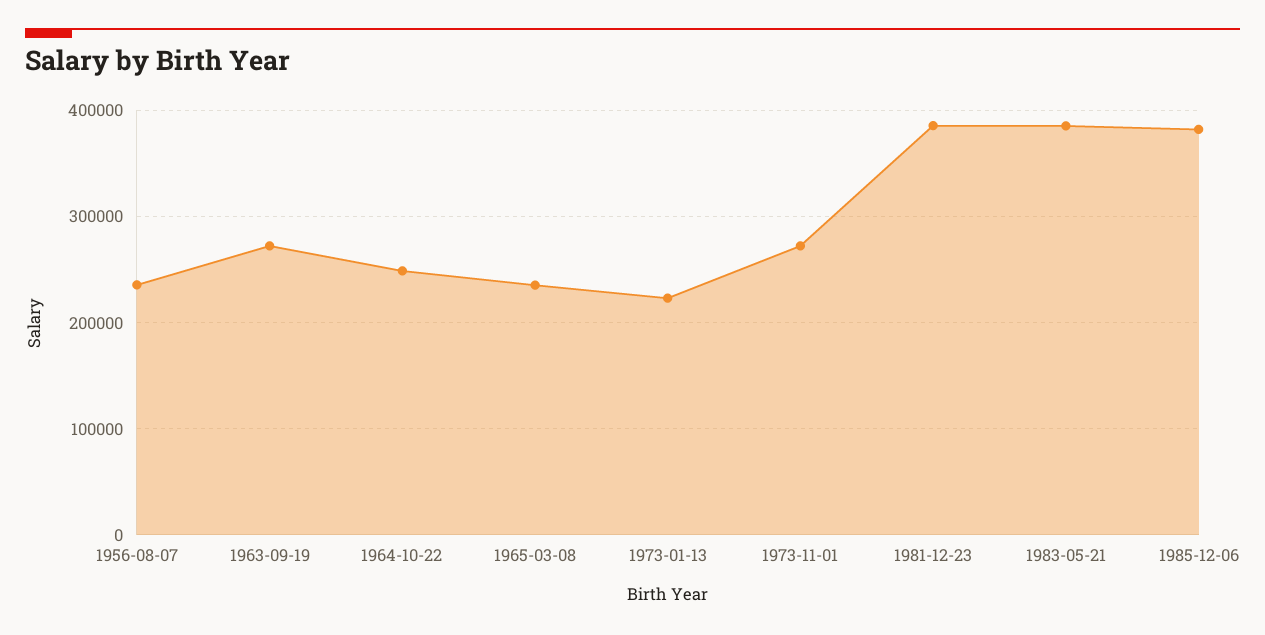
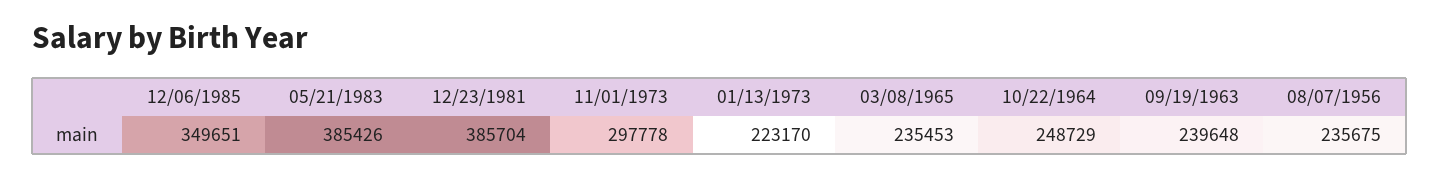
  {
    "1956-08-07": 235675,
-   "1963-09-19": 270000,
+   "1963-09-19": 239648,
    "1964-10-22": 248729,
    "1965-03-08": 235453,
    "1973-01-13": 223170,
-   "1973-11-01": 270000,
+   "1973-11-01": 297778,
    "1981-12-23": 385704,
    "1983-05-21": 385426,
-   "1985-12-06": 380000
+   "1985-12-06": 349651
  }

